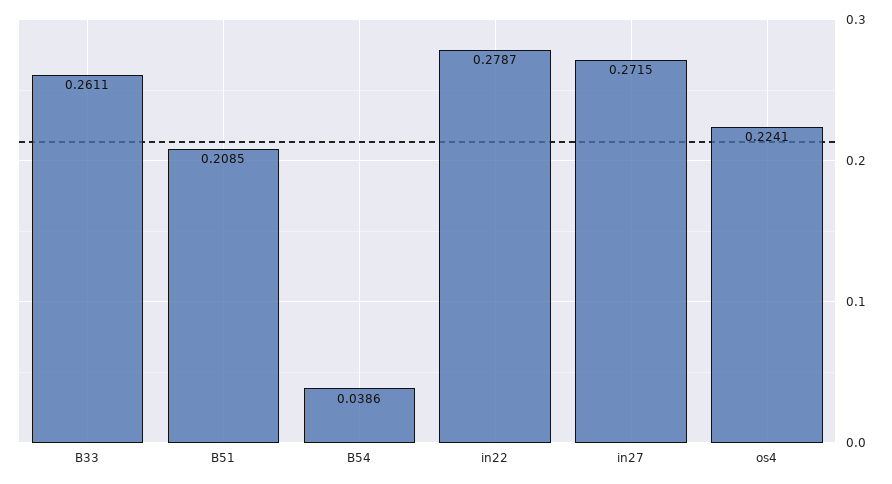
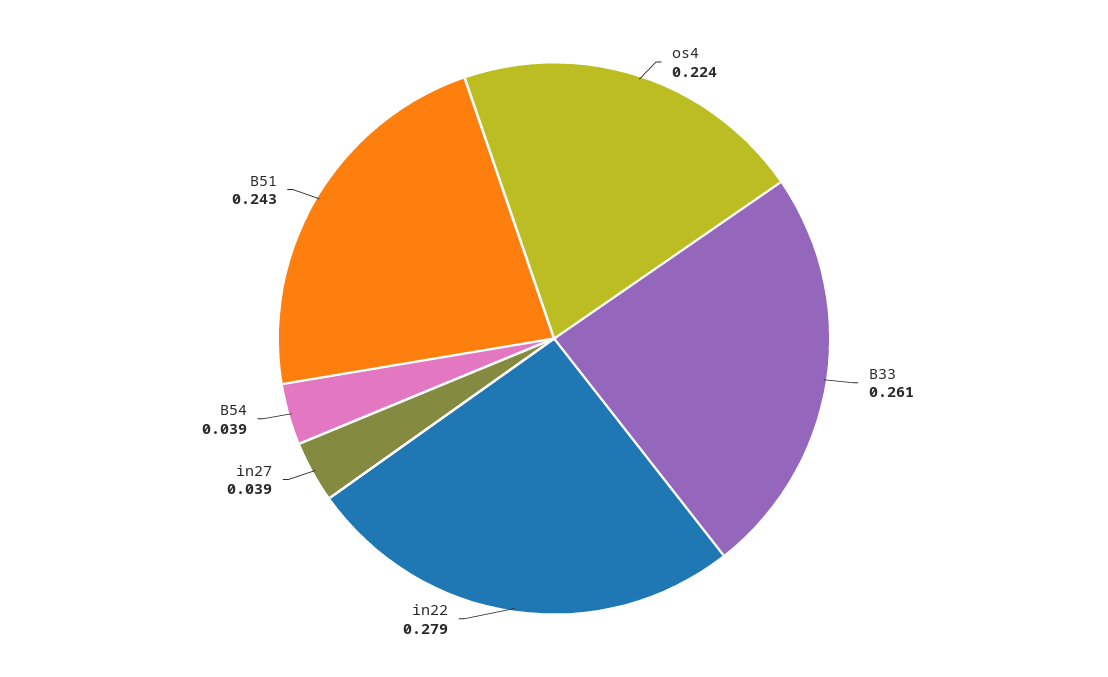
  {
    "B33": 0.2611,
-   "B51": 0.2085,
+   "B51": 0.243,
    "B54": 0.0386,
    "in22": 0.2787,
-   "in27": 0.2715,
+   "in27": 0.039,
    "os4": 0.2241
  }

